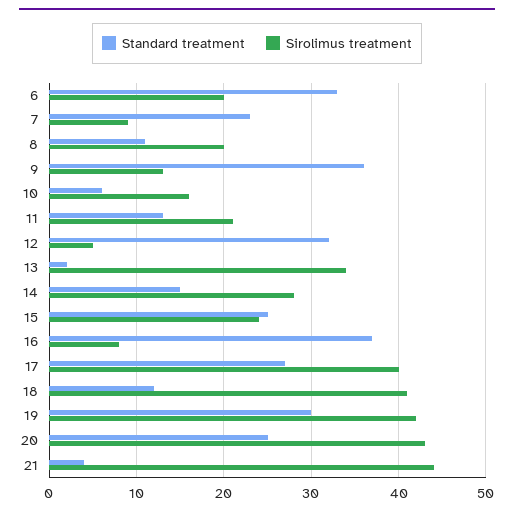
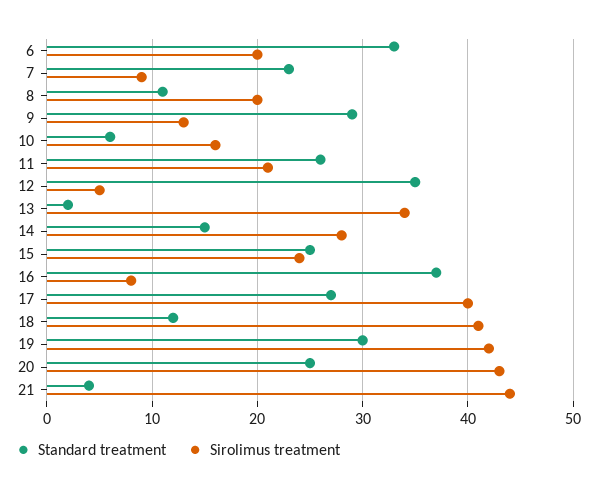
  {
    "Standard treatment": {
      "6": 33,
      "7": 23,
      "8": 11,
-     "9": 36,
+     "9": 29,
      "10": 6,
-     "11": 13,
+     "11": 26,
-     "12": 32,
+     "12": 35,
      "13": 2,
      "14": 15,
      "15": 25,
      "16": 37,
      "17": 27,
      "18": 12,
      "19": 30,
      "20": 25,
      "21": 4
    },
    "Sirolimus treatment": {
      "6": 20,
      "7": 9,
      "8": 20,
      "9": 13,
      "10": 16,
      "11": 21,
      "12": 5,
      "13": 34,
      "14": 28,
      "15": 24,
      "16": 8,
      "17": 40,
      "18": 41,
      "19": 42,
      "20": 43,
      "21": 44
    }
  }

